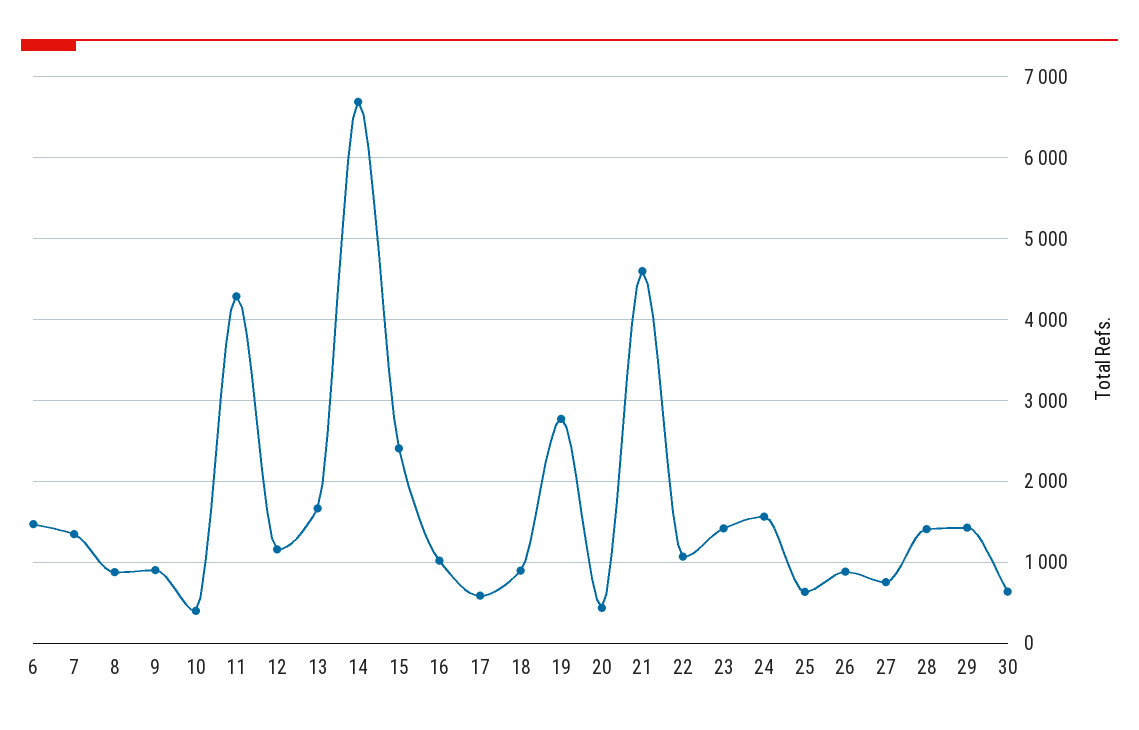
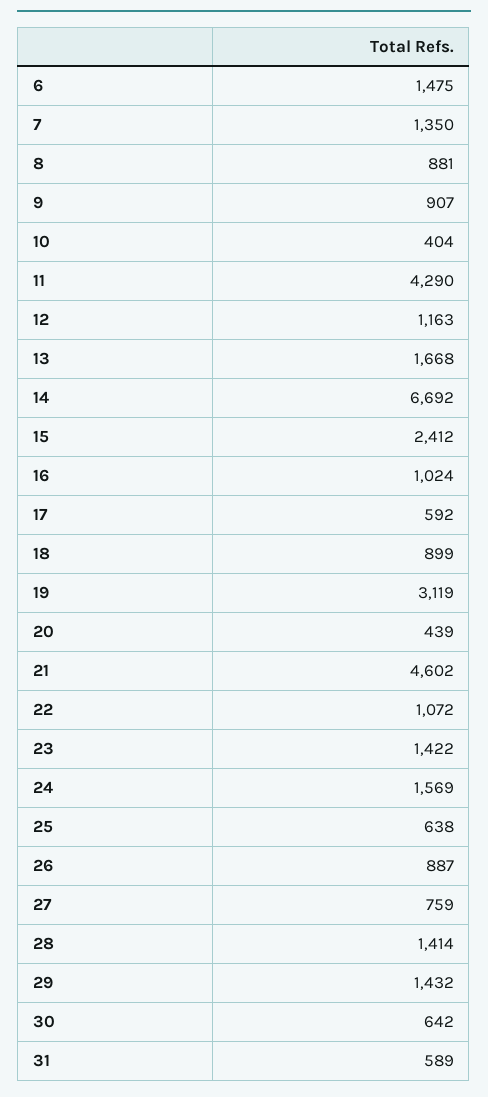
  {
    "6": 1475,
    "7": 1350,
    "8": 881,
    "9": 907,
    "10": 404,
    "11": 4290,
    "12": 1163,
    "13": 1668,
    "14": 6692,
    "15": 2412,
    "16": 1024,
    "17": 592,
    "18": 899,
-   "19": 2800,
+   "19": 3119,
    "20": 439,
    "21": 4602,
    "22": 1072,
    "23": 1422,
    "24": 1569,
    "25": 638,
    "26": 887,
    "27": 759,
    "28": 1414,
    "29": 1432,
-   "30": 642
+   "30": 642,
+   "31": 589
  }

